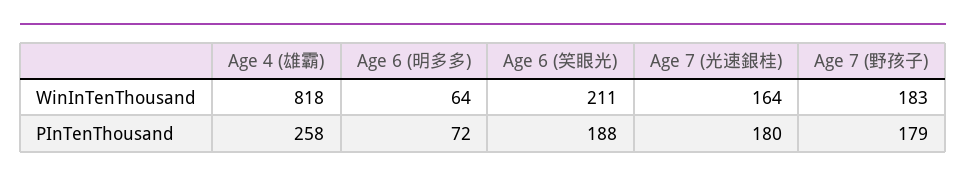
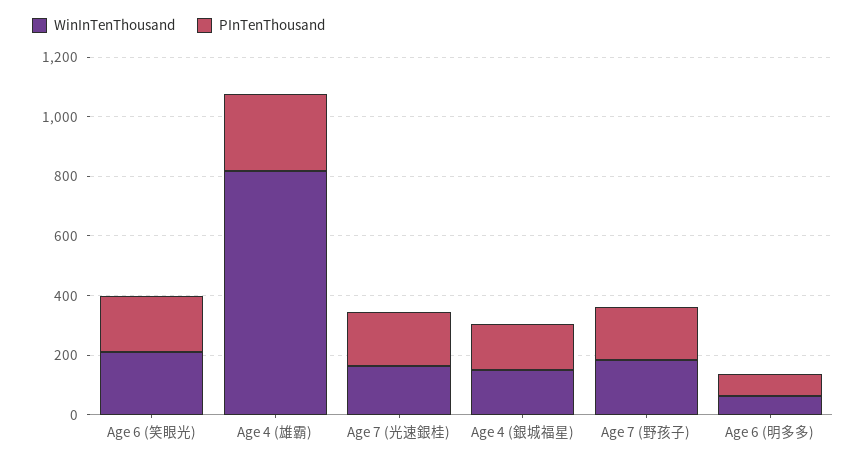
  {
    "WinInTenThousand": {
      "Age 4 (雄霸)": 818,
      "Age 6 (明多多)": 64,
      "Age 6 (笑眼光)": 211,
      "Age 7 (光速銀桂)": 164,
-     "Age 7 (野孩子)": 183
+     "Age 7 (野孩子)": 183,
+     "Age 4 (銀城福星)": 150
    },
    "PInTenThousand": {
      "Age 4 (雄霸)": 258,
      "Age 6 (明多多)": 72,
      "Age 6 (笑眼光)": 188,
      "Age 7 (光速銀桂)": 180,
-     "Age 7 (野孩子)": 179
+     "Age 7 (野孩子)": 179,
+     "Age 4 (銀城福星)": 150
    }
  }

